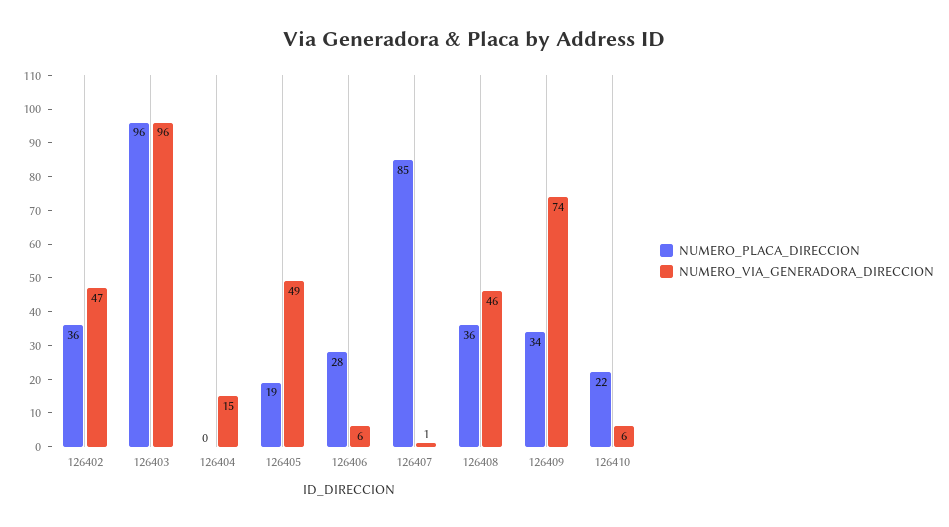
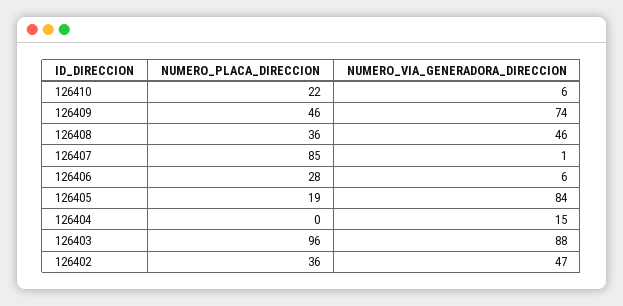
  {
    "NUMERO_PLACA_DIRECCION": {
      "126402": 36,
      "126403": 96,
      "126404": 0,
      "126405": 19,
      "126406": 28,
      "126407": 85,
      "126408": 36,
-     "126409": 34,
+     "126409": 46,
      "126410": 22
    },
    "NUMERO_VIA_GENERADORA_DIRECCION": {
      "126402": 47,
-     "126403": 96,
+     "126403": 88,
      "126404": 15,
-     "126405": 49,
+     "126405": 84,
      "126406": 6,
      "126407": 1,
      "126408": 46,
      "126409": 74,
      "126410": 6
    }
  }

